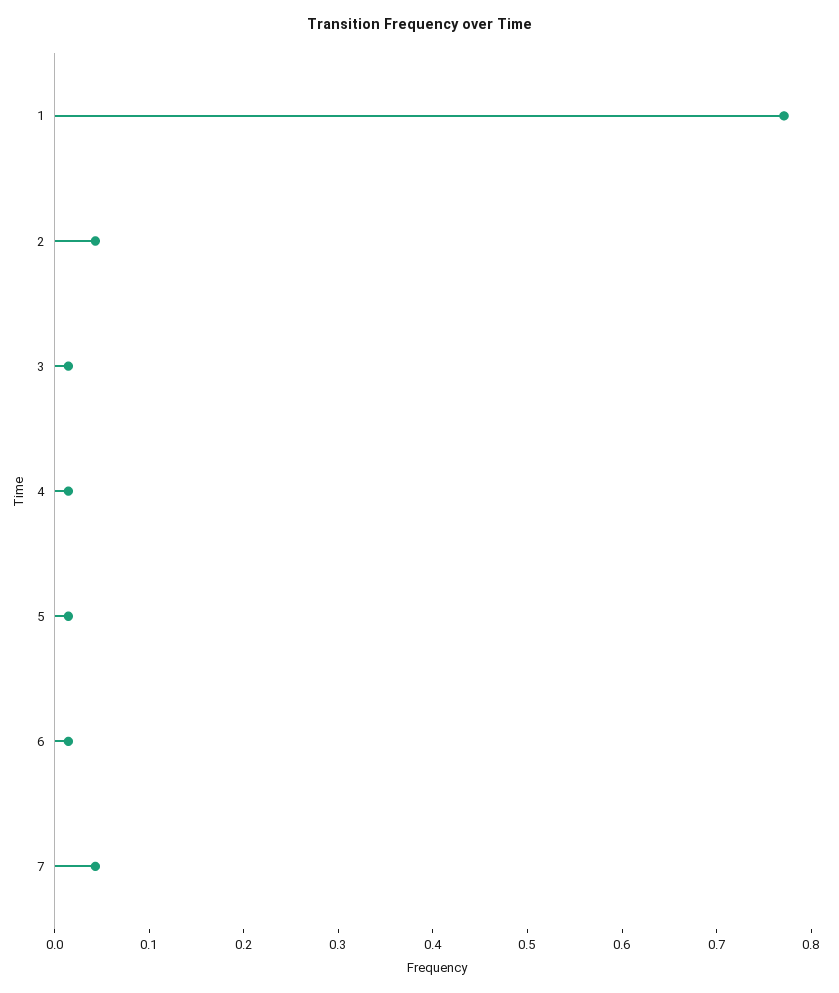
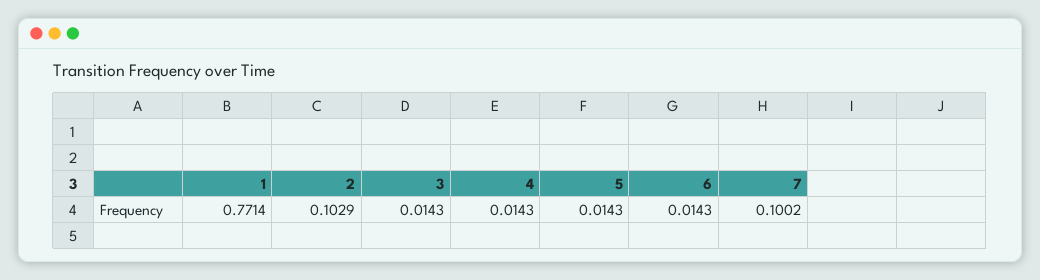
  {
    "1": 0.7714,
-   "2": 0.04,
+   "2": 0.1029,
    "3": 0.0143,
    "4": 0.0143,
    "5": 0.0143,
    "6": 0.0143,
-   "7": 0.04
+   "7": 0.1002
  }

